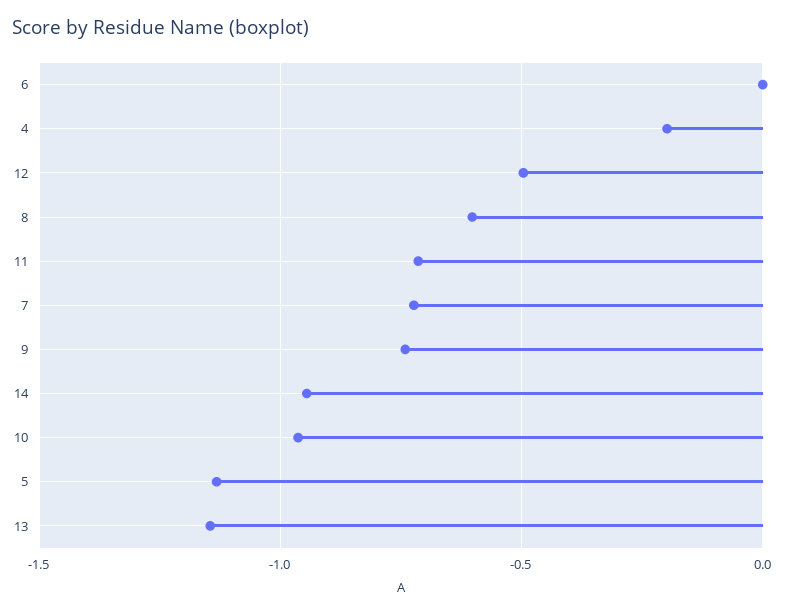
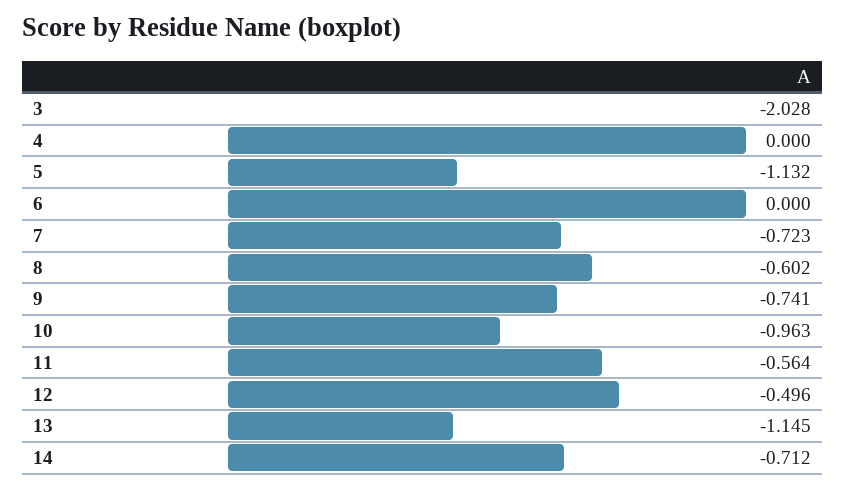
  {
    "6": 0,
-   "4": -0.2,
+   "4": 0,
    "12": -0.496,
    "8": -0.602,
-   "11": -0.7,
+   "11": -0.564,
    "7": -0.723,
    "9": -0.741,
-   "14": -0.95,
+   "14": -0.712,
    "10": -0.963,
    "5": -1.132,
-   "13": -1.145
+   "13": -1.145,
+   "3": -2.028
  }

